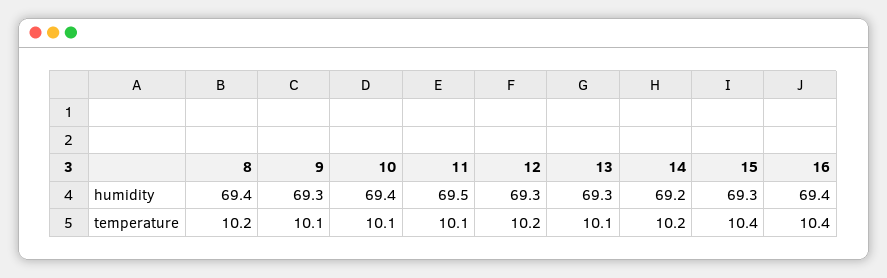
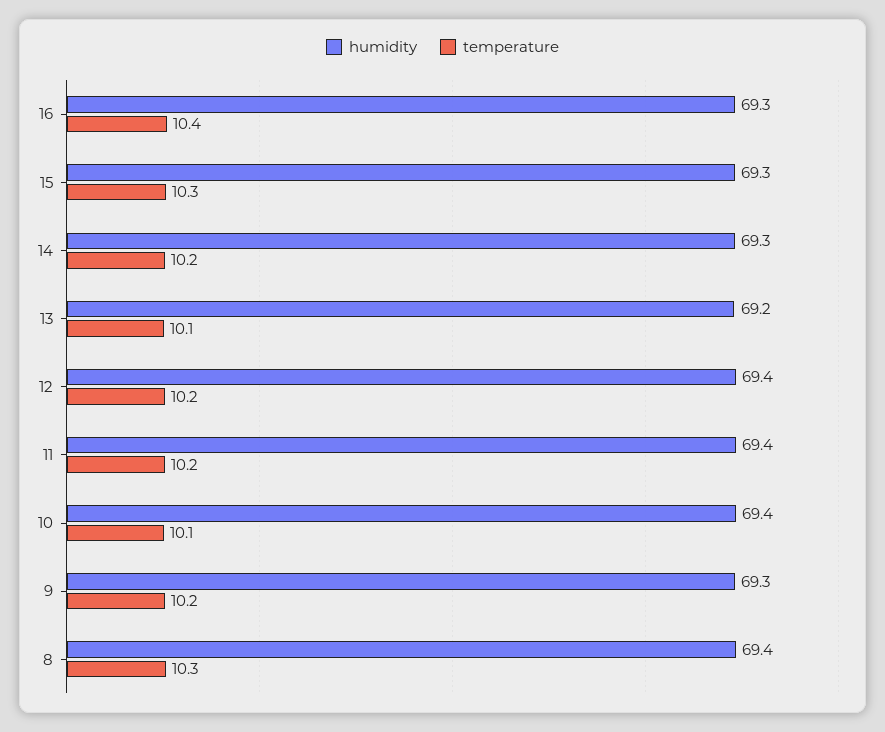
  {
    "humidity": {
      "8": 69.4,
      "9": 69.3,
      "10": 69.4,
-     "11": 69.5,
+     "11": 69.4,
-     "12": 69.3,
+     "12": 69.4,
-     "13": 69.3,
+     "13": 69.2,
-     "14": 69.2,
+     "14": 69.3,
      "15": 69.3,
-     "16": 69.4
+     "16": 69.3
    },
    "temperature": {
-     "8": 10.2,
+     "8": 10.3,
-     "9": 10.1,
+     "9": 10.2,
      "10": 10.1,
-     "11": 10.1,
+     "11": 10.2,
      "12": 10.2,
      "13": 10.1,
      "14": 10.2,
-     "15": 10.4,
+     "15": 10.3,
      "16": 10.4
    }
  }

